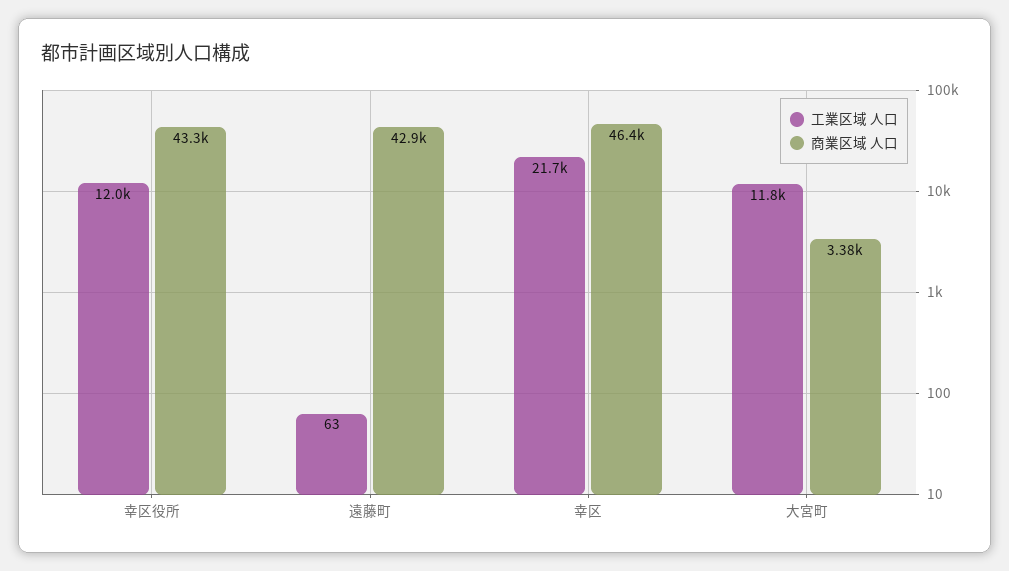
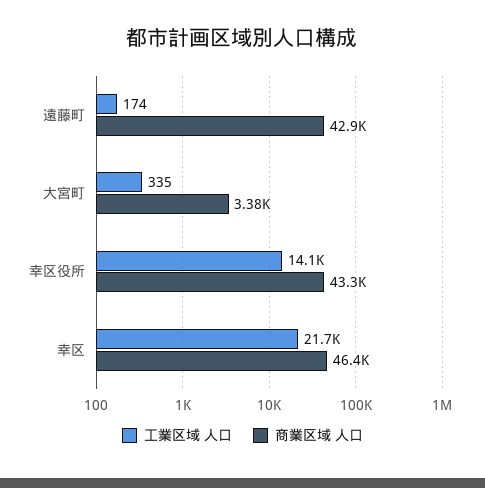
  {
    "工業区域 人口": {
-     "幸区役所": 12000,
+     "幸区役所": 14100,
-     "遠藤町": 63,
+     "遠藤町": 174,
      "幸区": 21700,
-     "大宮町": 11800
+     "大宮町": 335
    },
    "商業区域 人口": {
      "幸区役所": 43300,
      "遠藤町": 42900,
      "幸区": 46400,
      "大宮町": 3380
    }
  }

